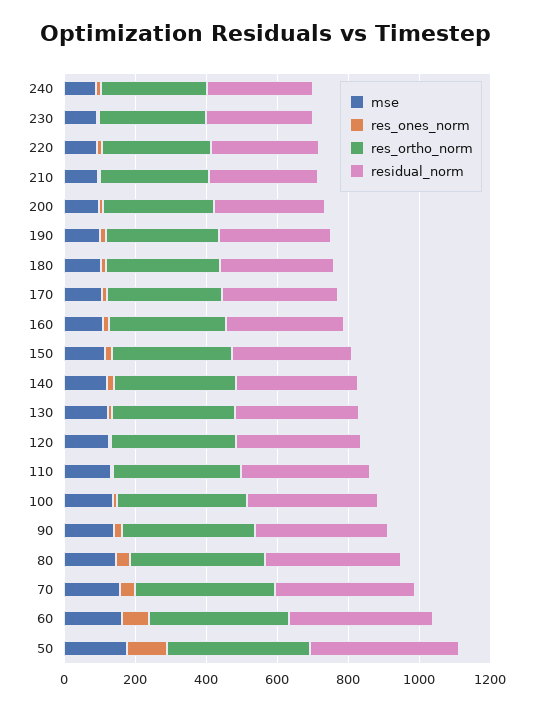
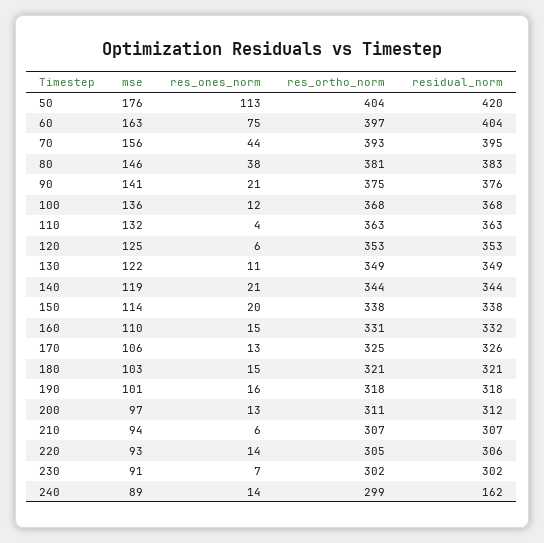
  {
    "mse": {
      "240": 89,
      "230": 91,
      "220": 93,
      "210": 94,
      "200": 97,
      "190": 101,
      "180": 103,
      "170": 106,
      "160": 110,
      "150": 114,
      "140": 119,
      "130": 122,
      "120": 125,
      "110": 132,
      "100": 136,
      "90": 141,
      "80": 146,
      "70": 156,
      "60": 163,
      "50": 176
    },
    "res_ones_norm": {
      "240": 14,
      "230": 7,
      "220": 14,
      "210": 6,
      "200": 13,
      "190": 16,
      "180": 15,
      "170": 13,
      "160": 15,
      "150": 20,
      "140": 21,
      "130": 11,
      "120": 6,
      "110": 4,
      "100": 12,
      "90": 21,
      "80": 38,
      "70": 44,
      "60": 75,
      "50": 113
    },
    "res_ortho_norm": {
      "240": 299,
      "230": 302,
      "220": 305,
      "210": 307,
      "200": 311,
      "190": 318,
      "180": 321,
      "170": 325,
      "160": 331,
      "150": 338,
      "140": 344,
      "130": 349,
      "120": 353,
      "110": 363,
      "100": 368,
      "90": 375,
      "80": 381,
      "70": 393,
      "60": 397,
      "50": 404
    },
    "residual_norm": {
-     "240": 300,
+     "240": 162,
      "230": 302,
      "220": 306,
      "210": 307,
      "200": 312,
      "190": 318,
      "180": 321,
      "170": 326,
      "160": 332,
      "150": 338,
      "140": 344,
      "130": 349,
      "120": 353,
      "110": 363,
      "100": 368,
      "90": 376,
      "80": 383,
      "70": 395,
      "60": 404,
      "50": 420
    }
  }

